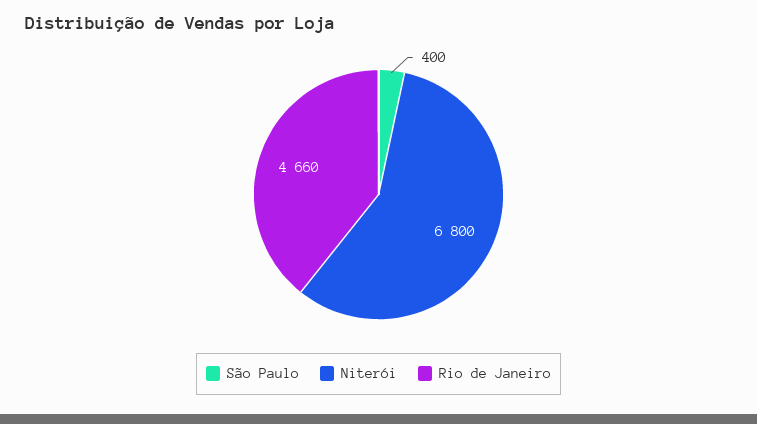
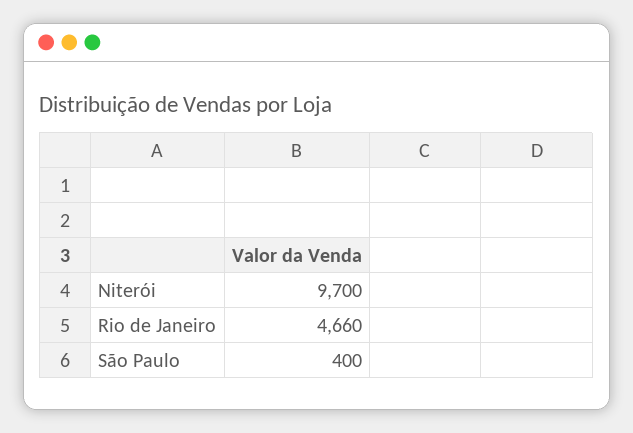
  {
    "São Paulo": 400,
-   "Niterói": 6800,
+   "Niterói": 9700,
    "Rio de Janeiro": 4660
  }

